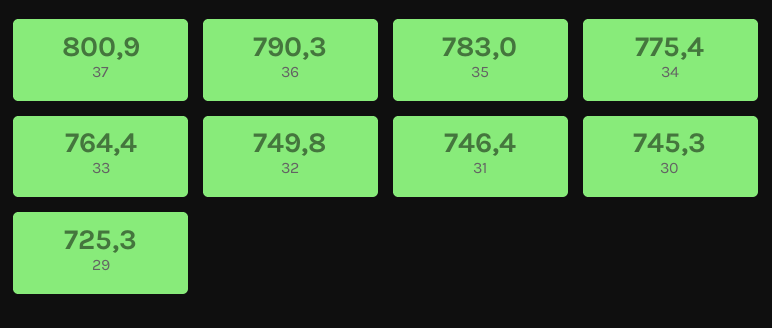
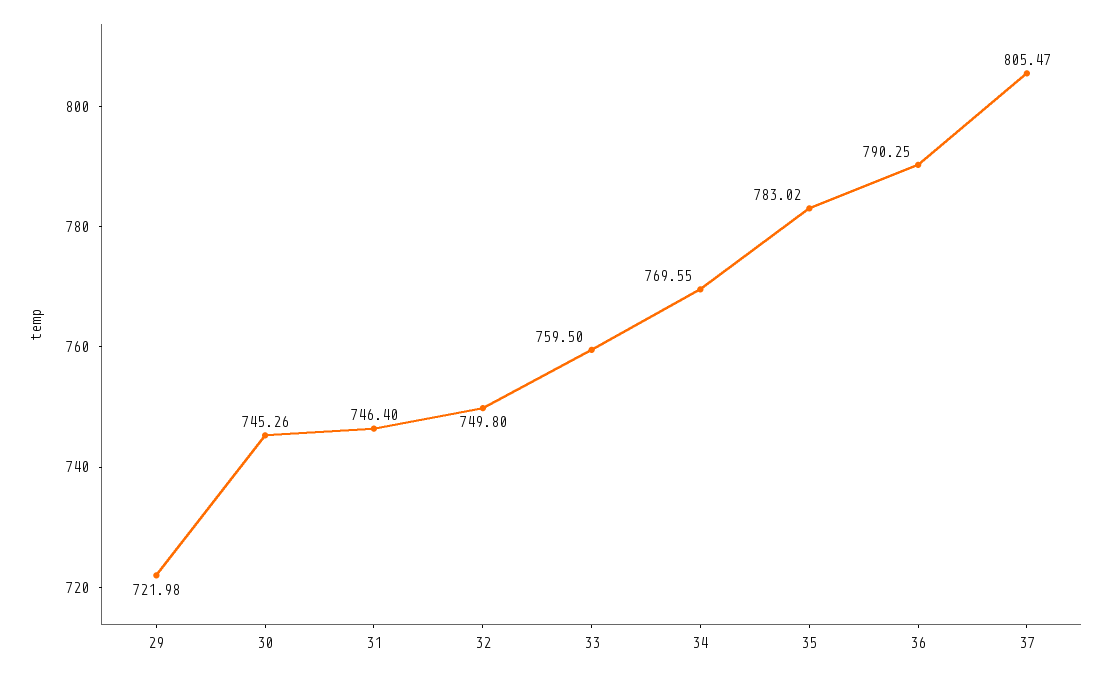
  {
-   "37": 800.9,
+   "37": 805.47,
    "36": 790.25,
    "35": 783.02,
-   "34": 775.4,
+   "34": 769.55,
-   "33": 764.4,
+   "33": 759.5,
    "32": 749.8,
    "31": 746.4,
    "30": 745.26,
-   "29": 725.3
+   "29": 721.98
  }

